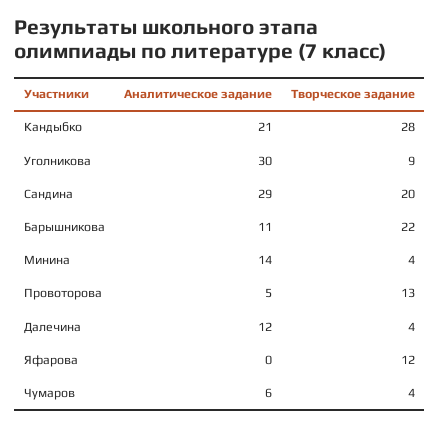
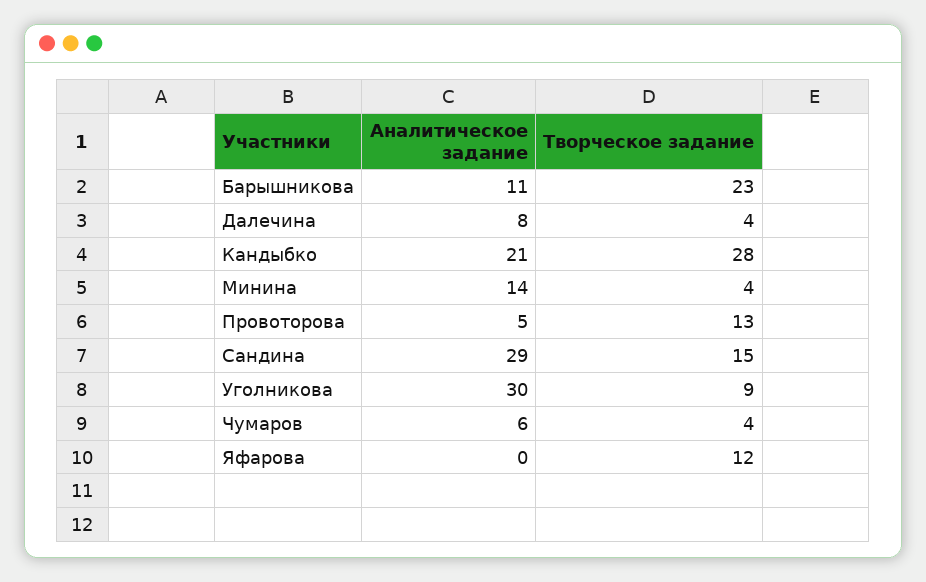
  {
    "Аналитическое задание": {
      "Кандыбко": 21,
      "Уголникова": 30,
      "Сандина": 29,
      "Барышникова": 11,
      "Минина": 14,
      "Провоторова": 5,
-     "Далечина": 12,
+     "Далечина": 8,
      "Яфарова": 0,
      "Чумаров": 6
    },
    "Творческое задание": {
      "Кандыбко": 28,
      "Уголникова": 9,
-     "Сандина": 20,
+     "Сандина": 15,
-     "Барышникова": 22,
+     "Барышникова": 23,
      "Минина": 4,
      "Провоторова": 13,
      "Далечина": 4,
      "Яфарова": 12,
      "Чумаров": 4
    }
  }

